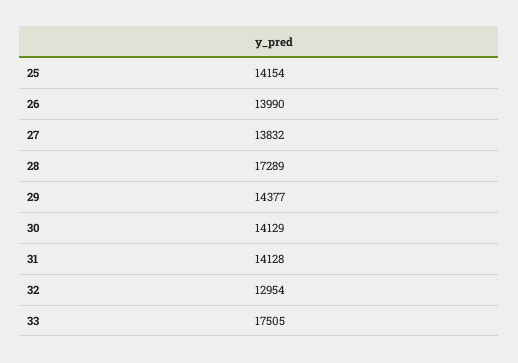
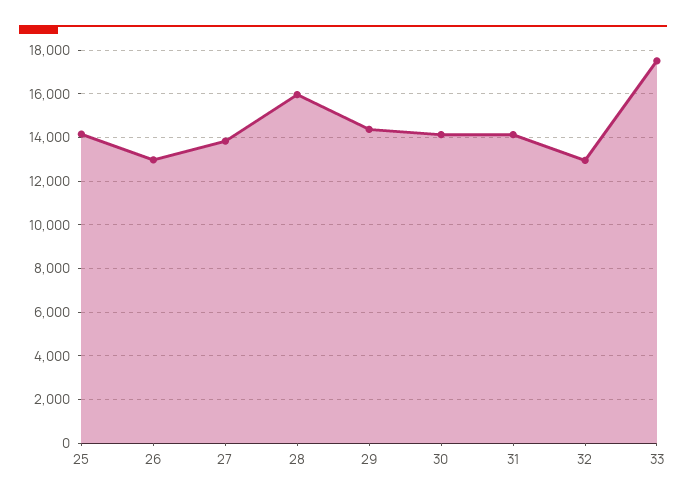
  {
    "25": 14154,
-   "26": 13990,
+   "26": 13000,
    "27": 13832,
-   "28": 17289,
+   "28": 16000,
    "29": 14377,
    "30": 14129,
    "31": 14128,
    "32": 12954,
    "33": 17505
  }

